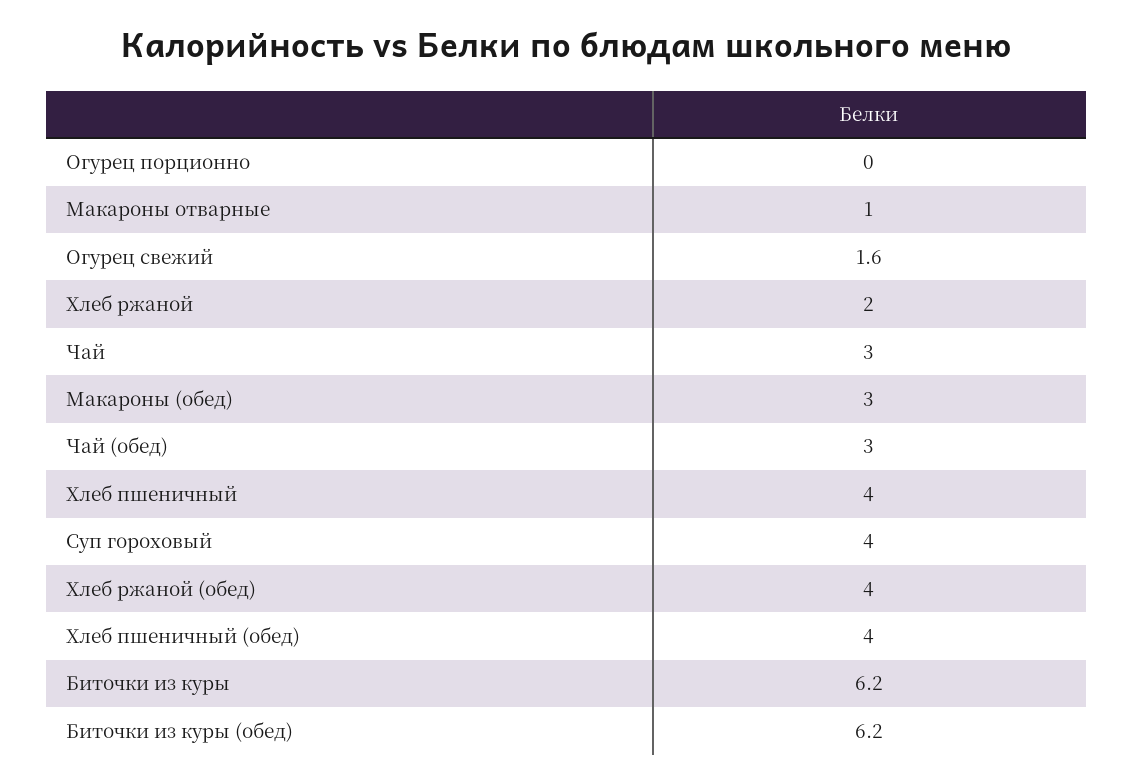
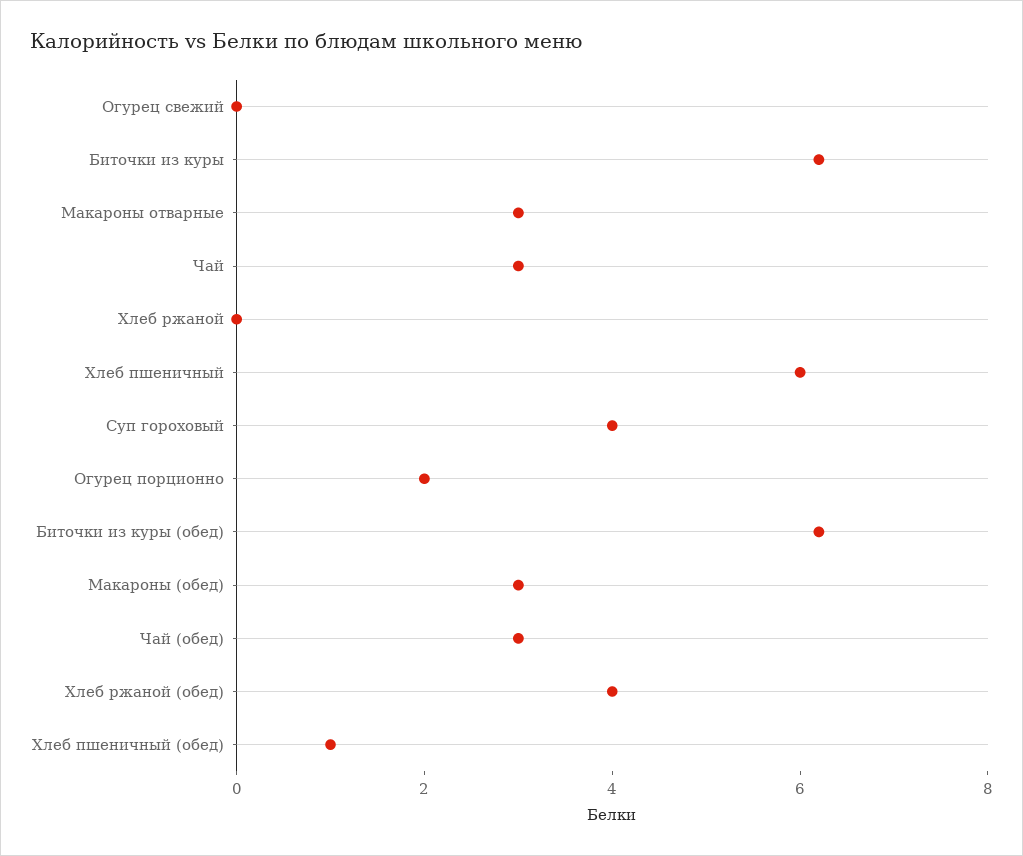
  {
-   "Огурец порционно": 0,
+   "Огурец порционно": 2,
-   "Макароны отварные": 1,
+   "Макароны отварные": 3,
-   "Огурец свежий": 1.6,
+   "Огурец свежий": 0,
-   "Хлеб ржаной": 2,
+   "Хлеб ржаной": 0,
    "Чай": 3,
    "Макароны (обед)": 3,
    "Чай (обед)": 3,
-   "Хлеб пшеничный": 4,
+   "Хлеб пшеничный": 6,
    "Суп гороховый": 4,
    "Хлеб ржаной (обед)": 4,
-   "Хлеб пшеничный (обед)": 4,
+   "Хлеб пшеничный (обед)": 1,
    "Биточки из куры": 6.2,
    "Биточки из куры (обед)": 6.2
  }

